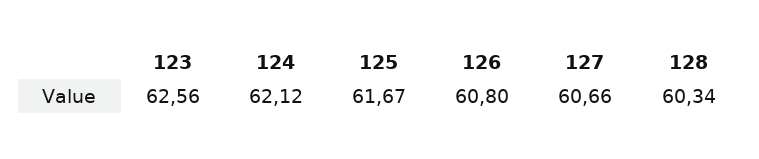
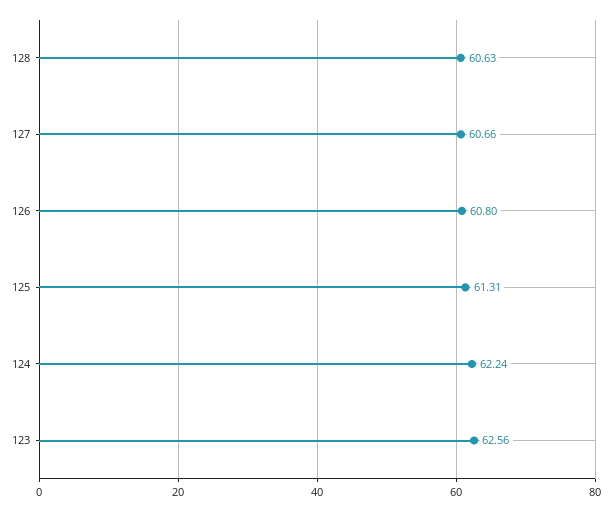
  {
    "123": 62.56,
-   "124": 62.12,
+   "124": 62.24,
-   "125": 61.67,
+   "125": 61.31,
    "126": 60.8,
    "127": 60.66,
-   "128": 60.34
+   "128": 60.63
  }

